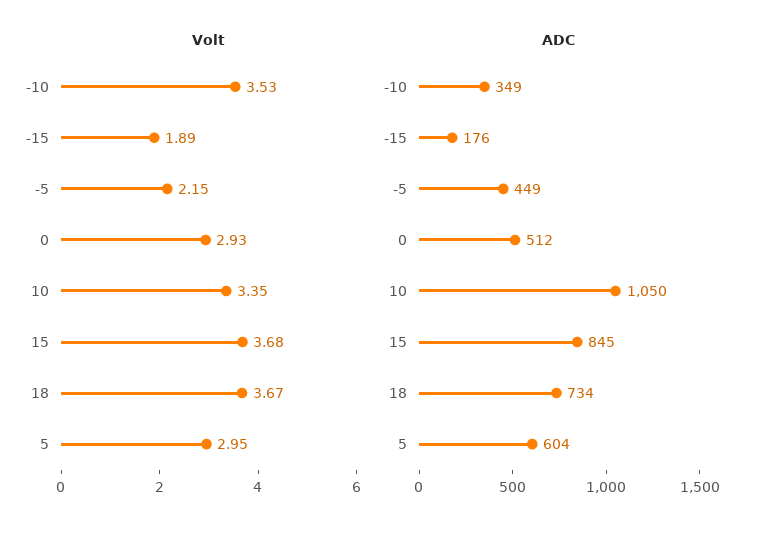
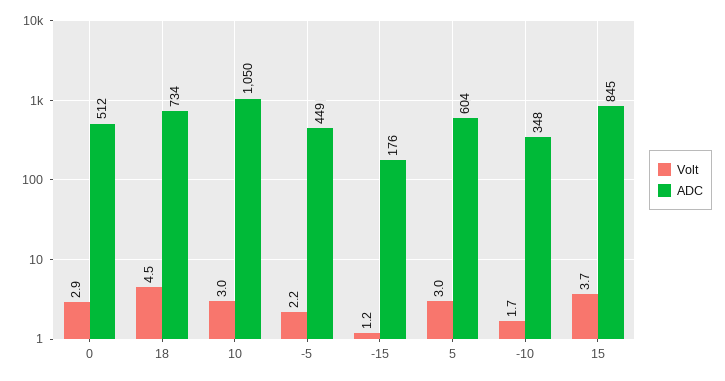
  {
    "Volt": {
-     "-10": 3.53,
+     "-10": 1.7,
-     "-15": 1.89,
+     "-15": 1.2,
      "-5": 2.15,
      "0": 2.93,
-     "10": 3.35,
+     "10": 3,
      "15": 3.68,
-     "18": 3.67,
+     "18": 4.5,
      "5": 2.95
    },
    "ADC": {
-     "-10": 349,
+     "-10": 348,
      "-15": 176,
      "-5": 449,
      "0": 512,
      "10": 1050,
      "15": 845,
      "18": 734,
      "5": 604
    }
  }

